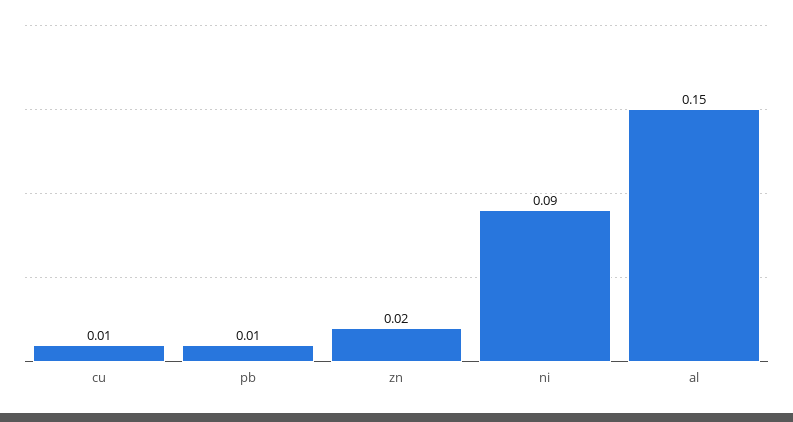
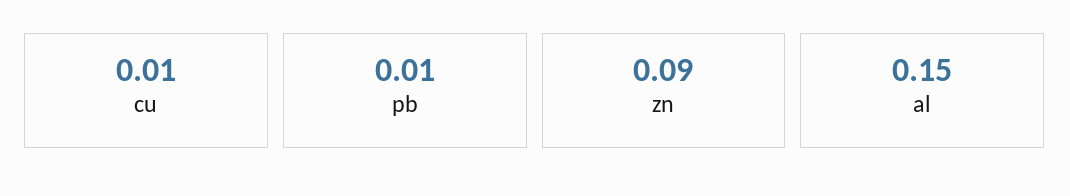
  {
    "cu": 0.01,
    "pb": 0.01,
-   "zn": 0.02,
+   "zn": 0.09,
-   "ni": 0.09,
    "al": 0.15
  }

